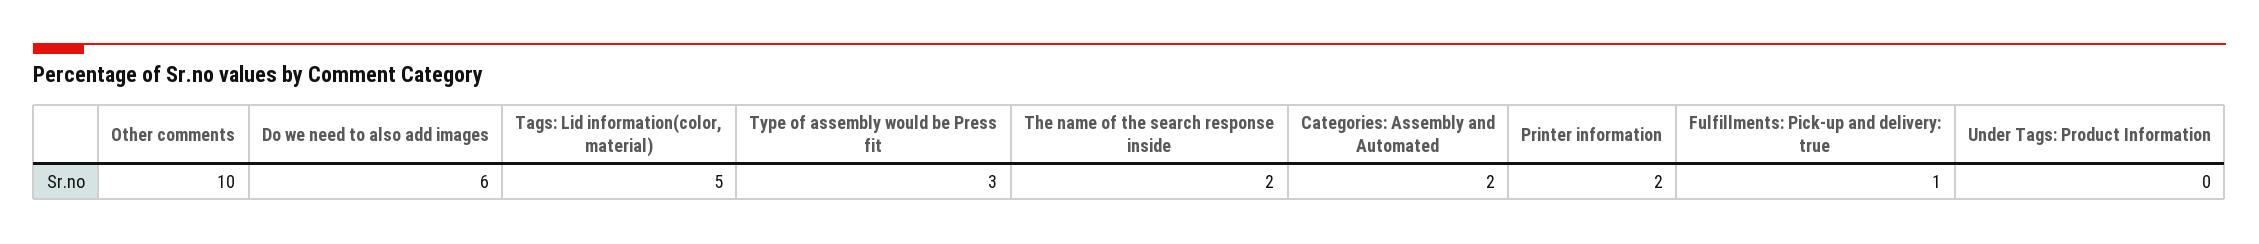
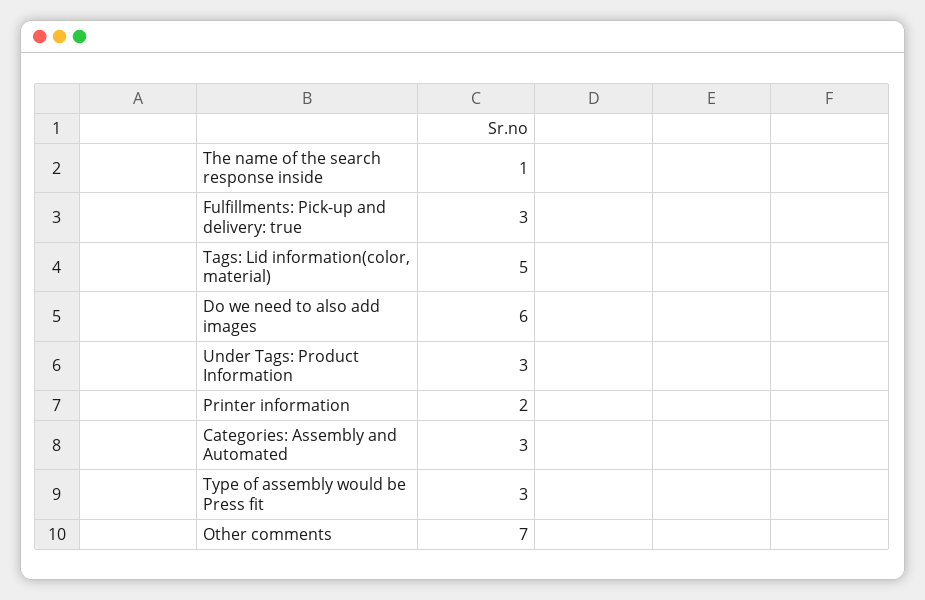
  {
-   "Other comments": 10,
+   "Other comments": 7,
    "Do we need to also add images": 6,
    "Tags: Lid information(color, material)": 5,
    "Type of assembly would be Press fit": 3,
-   "The name of the search response inside": 2,
+   "The name of the search response inside": 1,
-   "Categories: Assembly and Automated": 2,
+   "Categories: Assembly and Automated": 3,
    "Printer information": 2,
-   "Fulfillments: Pick-up and delivery: true": 1,
+   "Fulfillments: Pick-up and delivery: true": 3,
-   "Under Tags: Product Information": 0
+   "Under Tags: Product Information": 3
  }

